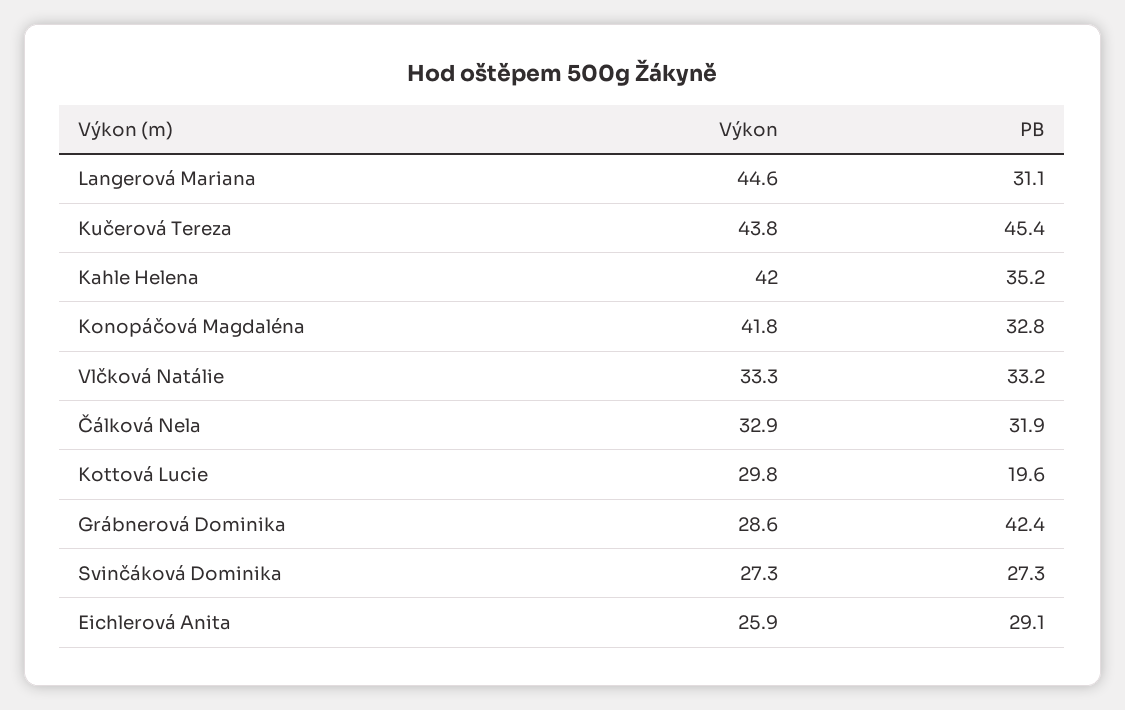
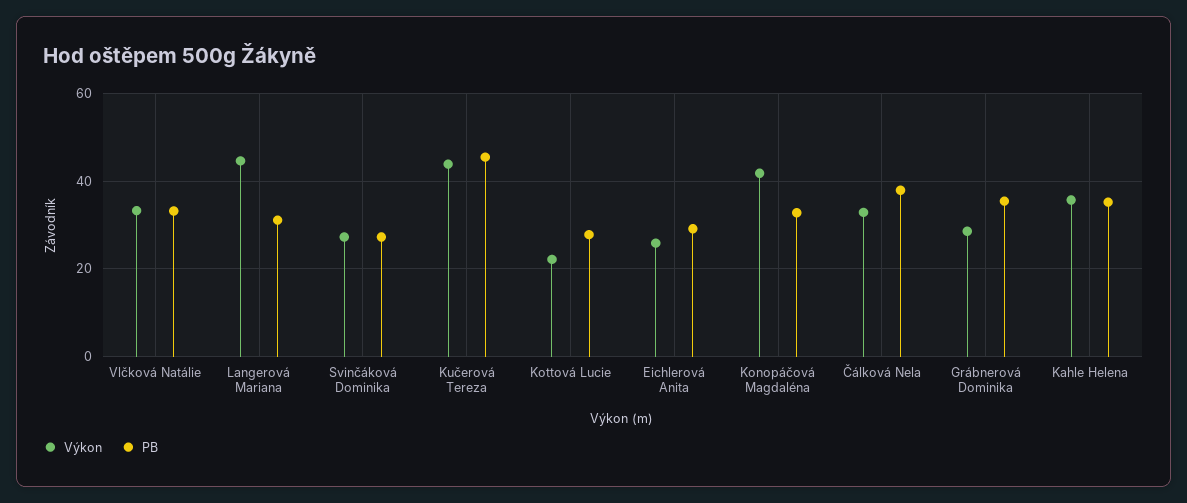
  {
    "Výkon": {
      "Langerová Mariana": 44.6,
      "Kučerová Tereza": 43.8,
-     "Kahle Helena": 42,
+     "Kahle Helena": 36,
      "Konopáčová Magdaléna": 41.8,
      "Vlčková Natálie": 33.3,
      "Čálková Nela": 32.9,
-     "Kottová Lucie": 29.8,
+     "Kottová Lucie": 22,
      "Grábnerová Dominika": 28.6,
      "Svinčáková Dominika": 27.3,
      "Eichlerová Anita": 25.9
    },
    "PB": {
      "Langerová Mariana": 31.1,
      "Kučerová Tereza": 45.4,
      "Kahle Helena": 35.2,
      "Konopáčová Magdaléna": 32.8,
      "Vlčková Natálie": 33.2,
-     "Čálková Nela": 31.9,
+     "Čálková Nela": 38,
-     "Kottová Lucie": 19.6,
+     "Kottová Lucie": 28,
-     "Grábnerová Dominika": 42.4,
+     "Grábnerová Dominika": 36,
      "Svinčáková Dominika": 27.3,
      "Eichlerová Anita": 29.1
    }
  }

